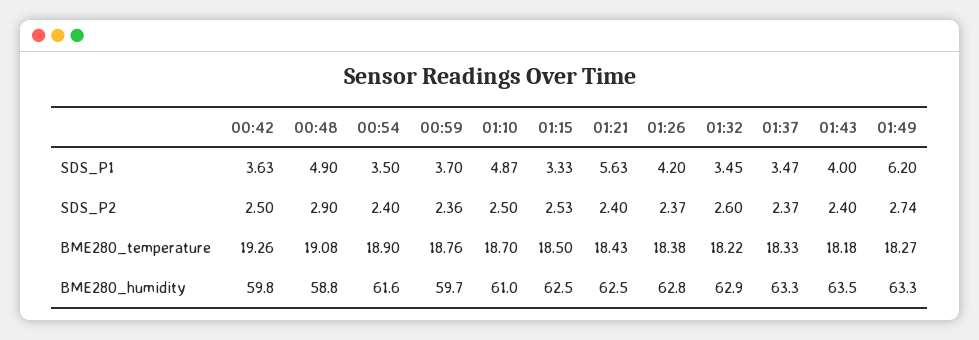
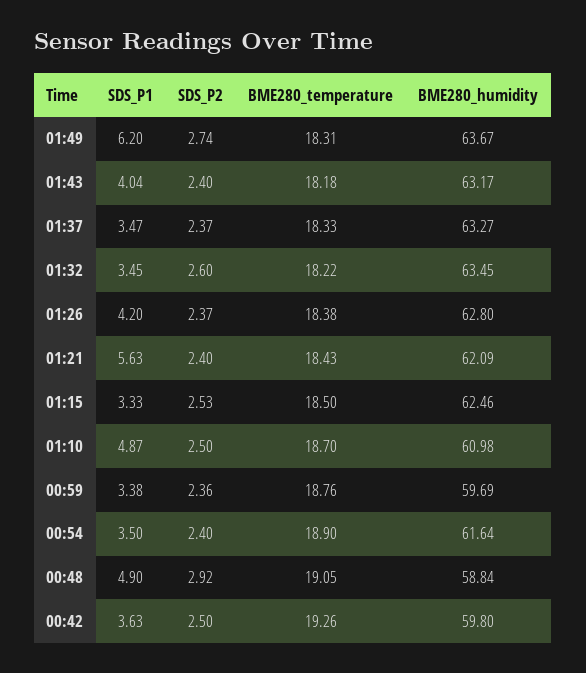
  {
    "00:42": {
      "SDS_P1": 3.63,
      "SDS_P2": 2.5,
      "BME280_temperature": 19.26,
      "BME280_humidity": 59.8
    },
    "00:48": {
      "SDS_P1": 4.9,
-     "SDS_P2": 2.9,
+     "SDS_P2": 2.92,
-     "BME280_temperature": 19.08,
+     "BME280_temperature": 19.05,
      "BME280_humidity": 58.84
    },
    "00:54": {
      "SDS_P1": 3.5,
      "SDS_P2": 2.4,
      "BME280_temperature": 18.9,
      "BME280_humidity": 61.64
    },
    "00:59": {
-     "SDS_P1": 3.7,
+     "SDS_P1": 3.38,
      "SDS_P2": 2.36,
      "BME280_temperature": 18.76,
      "BME280_humidity": 59.69
    },
    "01:10": {
      "SDS_P1": 4.87,
      "SDS_P2": 2.5,
      "BME280_temperature": 18.7,
      "BME280_humidity": 60.98
    },
    "01:15": {
      "SDS_P1": 3.33,
      "SDS_P2": 2.53,
      "BME280_temperature": 18.5,
      "BME280_humidity": 62.46
    },
    "01:21": {
      "SDS_P1": 5.63,
      "SDS_P2": 2.4,
      "BME280_temperature": 18.43,
-     "BME280_humidity": 62.5
+     "BME280_humidity": 62.09
    },
    "01:26": {
      "SDS_P1": 4.2,
      "SDS_P2": 2.37,
      "BME280_temperature": 18.38,
      "BME280_humidity": 62.8
    },
    "01:32": {
      "SDS_P1": 3.45,
      "SDS_P2": 2.6,
      "BME280_temperature": 18.22,
-     "BME280_humidity": 62.9
+     "BME280_humidity": 63.45
    },
    "01:37": {
      "SDS_P1": 3.47,
      "SDS_P2": 2.37,
      "BME280_temperature": 18.33,
      "BME280_humidity": 63.27
    },
    "01:43": {
-     "SDS_P1": 4,
+     "SDS_P1": 4.04,
      "SDS_P2": 2.4,
      "BME280_temperature": 18.18,
-     "BME280_humidity": 63.5
+     "BME280_humidity": 63.17
    },
    "01:49": {
      "SDS_P1": 6.2,
      "SDS_P2": 2.74,
-     "BME280_temperature": 18.27,
+     "BME280_temperature": 18.31,
-     "BME280_humidity": 63.3
+     "BME280_humidity": 63.67
    }
  }

